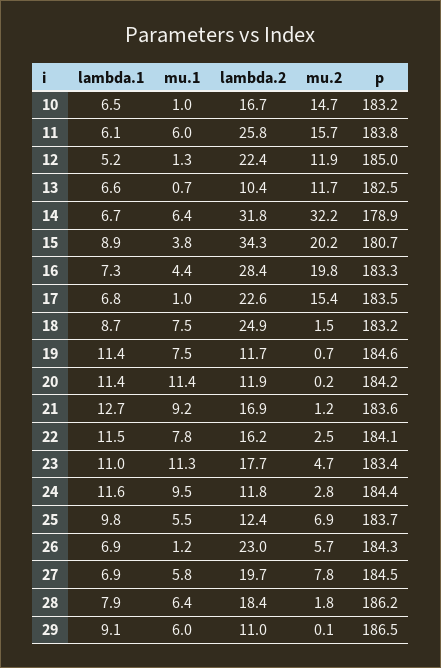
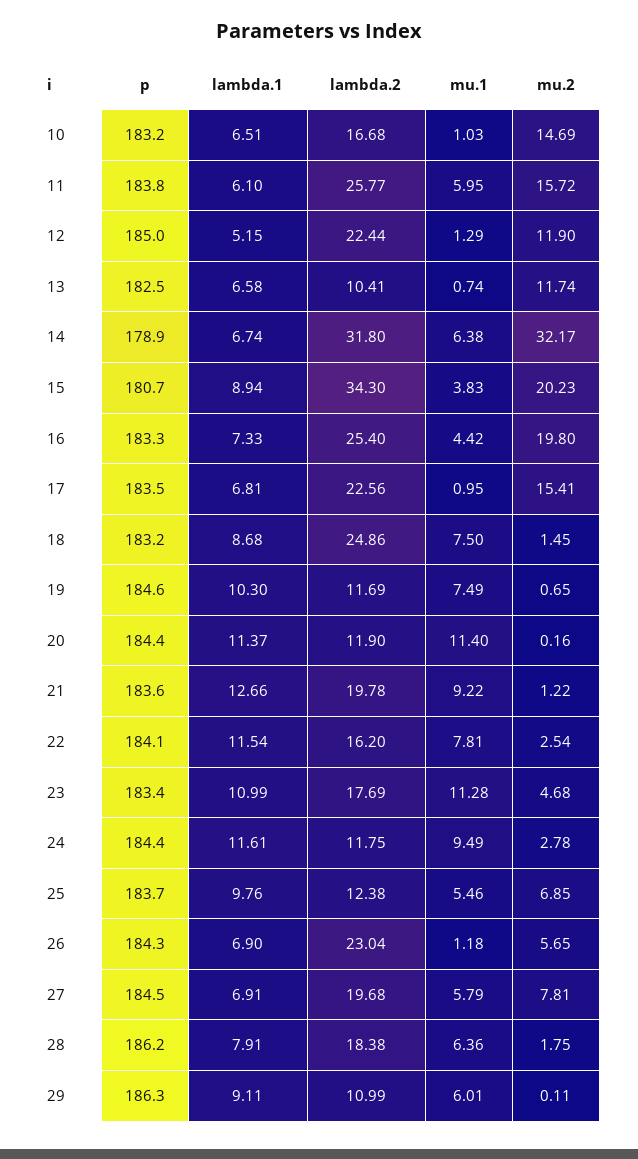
  {
    "lambda.1": {
      "10": 6.51,
      "11": 6.1,
      "12": 5.15,
      "13": 6.58,
      "14": 6.74,
      "15": 8.94,
      "16": 7.33,
      "17": 6.81,
      "18": 8.68,
-     "19": 11.4,
+     "19": 10.3,
      "20": 11.37,
      "21": 12.66,
      "22": 11.54,
      "23": 10.99,
      "24": 11.61,
      "25": 9.76,
      "26": 6.9,
      "27": 6.91,
      "28": 7.91,
      "29": 9.11
    },
    "mu.1": {
      "10": 1.03,
      "11": 5.95,
      "12": 1.29,
      "13": 0.74,
      "14": 6.38,
      "15": 3.83,
      "16": 4.42,
      "17": 0.95,
      "18": 7.5,
      "19": 7.49,
      "20": 11.4,
      "21": 9.22,
      "22": 7.81,
      "23": 11.28,
      "24": 9.49,
      "25": 5.46,
      "26": 1.18,
      "27": 5.79,
      "28": 6.36,
      "29": 6.01
    },
    "lambda.2": {
      "10": 16.68,
      "11": 25.77,
      "12": 22.44,
      "13": 10.41,
      "14": 31.8,
      "15": 34.3,
-     "16": 28.4,
+     "16": 25.4,
      "17": 22.56,
      "18": 24.86,
      "19": 11.69,
      "20": 11.9,
-     "21": 16.9,
+     "21": 19.78,
      "22": 16.2,
      "23": 17.69,
      "24": 11.75,
      "25": 12.38,
      "26": 23.04,
      "27": 19.68,
      "28": 18.38,
      "29": 10.99
    },
    "mu.2": {
      "10": 14.69,
      "11": 15.72,
      "12": 11.9,
      "13": 11.74,
      "14": 32.17,
      "15": 20.23,
      "16": 19.8,
      "17": 15.41,
      "18": 1.45,
      "19": 0.65,
      "20": 0.16,
      "21": 1.22,
      "22": 2.54,
      "23": 4.68,
      "24": 2.78,
      "25": 6.85,
      "26": 5.65,
      "27": 7.81,
      "28": 1.75,
      "29": 0.11
    },
    "p": {
      "10": 183.2,
      "11": 183.8,
      "12": 185,
      "13": 182.5,
      "14": 178.9,
      "15": 180.7,
      "16": 183.3,
      "17": 183.5,
      "18": 183.2,
      "19": 184.6,
-     "20": 184.2,
+     "20": 184.4,
      "21": 183.6,
      "22": 184.1,
      "23": 183.4,
      "24": 184.4,
      "25": 183.7,
      "26": 184.3,
      "27": 184.5,
      "28": 186.2,
-     "29": 186.5
+     "29": 186.3
    }
  }

